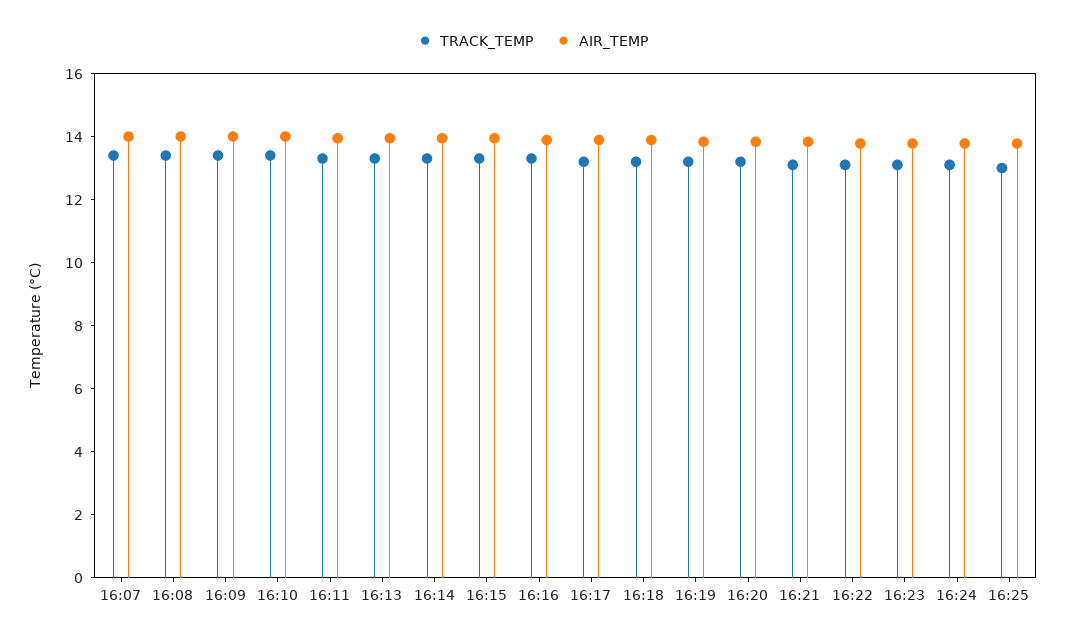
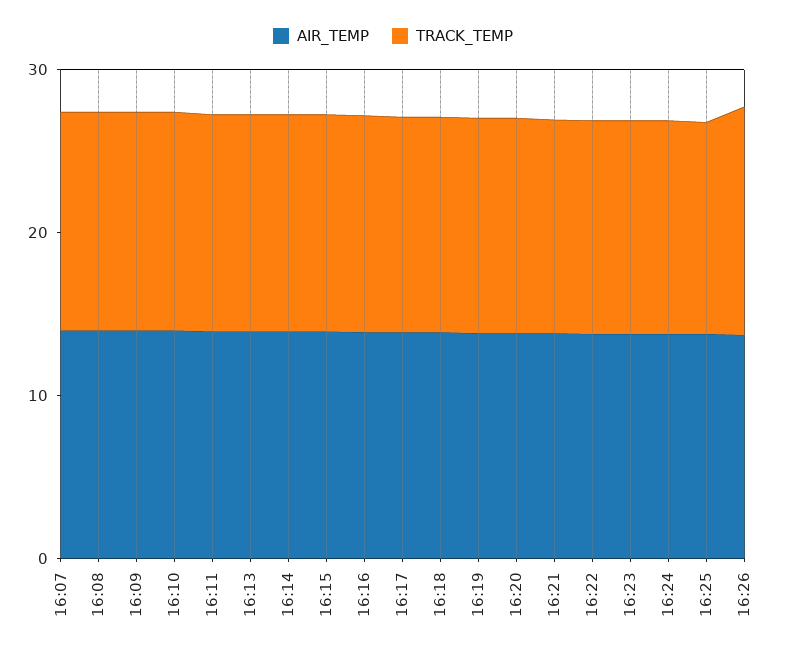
  {
    "TRACK_TEMP": {
      "16:07": 13.5,
      "16:08": 13.5,
      "16:09": 13.5,
      "16:10": 13.5,
      "16:11": 13.5,
      "16:13": 13.5,
      "16:14": 13.5,
      "16:15": 13.5,
      "16:16": 13.5,
      "16:17": 13,
      "16:18": 13,
      "16:19": 13,
      "16:20": 13,
      "16:21": 13,
      "16:22": 13,
      "16:23": 13,
      "16:24": 13,
-     "16:25": 13
+     "16:25": 13,
+     "16:26": 14
    },
    "AIR_TEMP": {
      "16:07": 14,
      "16:08": 14,
      "16:09": 14,
      "16:10": 14,
      "16:11": 14,
      "16:13": 14,
      "16:14": 14,
      "16:15": 14,
      "16:16": 14,
      "16:17": 14,
      "16:18": 14,
      "16:19": 14,
      "16:20": 14,
      "16:21": 14,
      "16:22": 14,
      "16:23": 14,
      "16:24": 14,
-     "16:25": 14
+     "16:25": 14,
+     "16:26": 14
    }
  }

